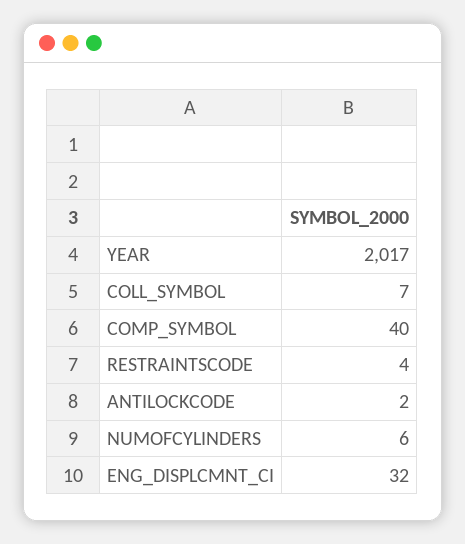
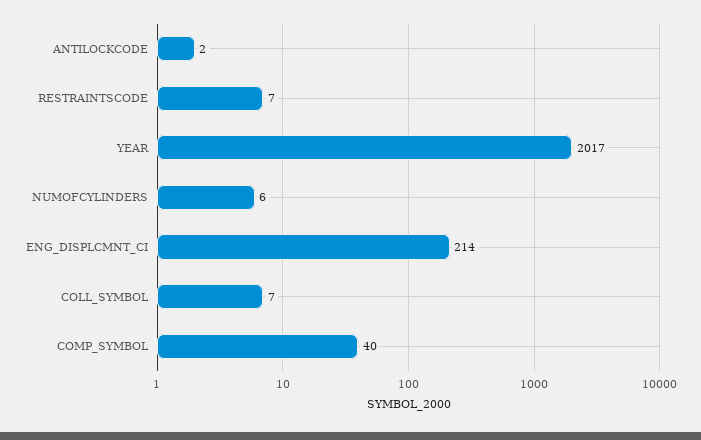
  {
    "YEAR": 2017,
    "COLL_SYMBOL": 7,
    "COMP_SYMBOL": 40,
-   "RESTRAINTSCODE": 4,
+   "RESTRAINTSCODE": 7,
    "ANTILOCKCODE": 2,
    "NUMOFCYLINDERS": 6,
-   "ENG_DISPLCMNT_CI": 32
+   "ENG_DISPLCMNT_CI": 214
  }

